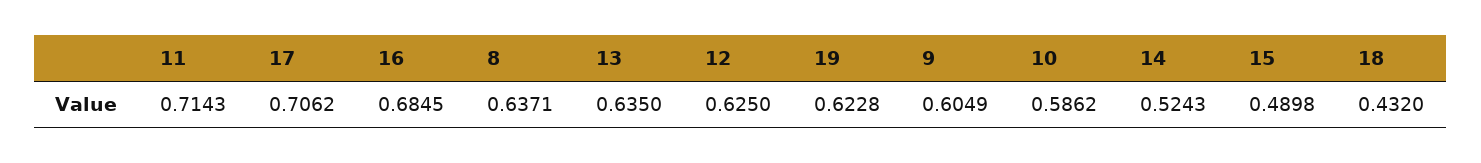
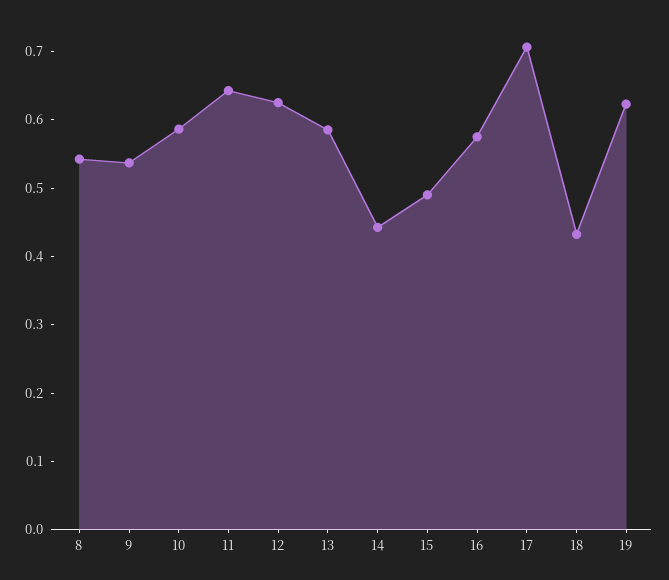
  {
-   "11": 0.7143,
+   "11": 0.64,
    "17": 0.7062,
-   "16": 0.6845,
+   "16": 0.58,
-   "8": 0.6371,
+   "8": 0.54,
-   "13": 0.635,
+   "13": 0.58,
    "12": 0.625,
    "19": 0.6228,
-   "9": 0.6049,
+   "9": 0.54,
    "10": 0.5862,
-   "14": 0.5243,
+   "14": 0.44,
    "15": 0.4898,
    "18": 0.432
  }

